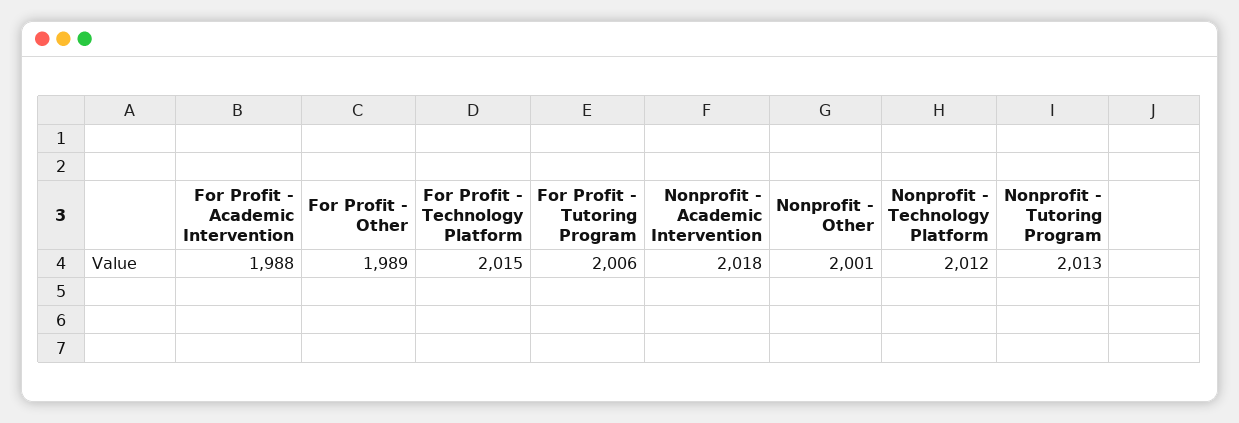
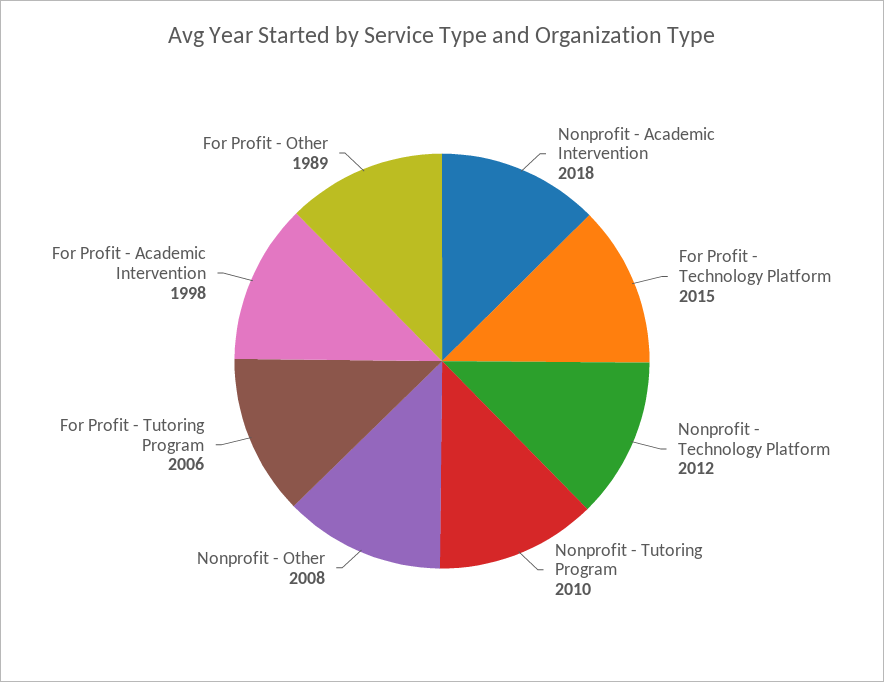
  {
-   "For Profit - Academic Intervention": 1988,
+   "For Profit - Academic Intervention": 1998,
    "For Profit - Other": 1989,
    "For Profit - Technology Platform": 2015,
    "For Profit - Tutoring Program": 2006,
    "Nonprofit - Academic Intervention": 2018,
-   "Nonprofit - Other": 2001,
+   "Nonprofit - Other": 2008,
    "Nonprofit - Technology Platform": 2012,
-   "Nonprofit - Tutoring Program": 2013
+   "Nonprofit - Tutoring Program": 2010
  }

